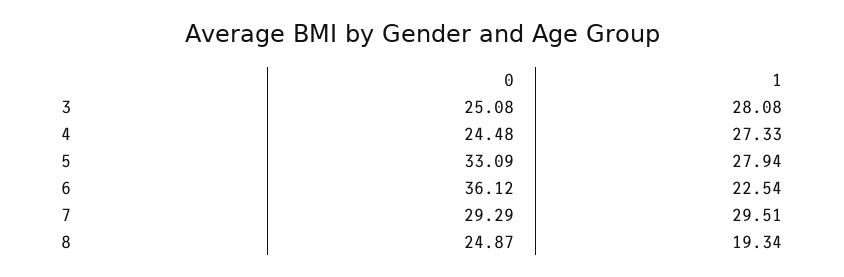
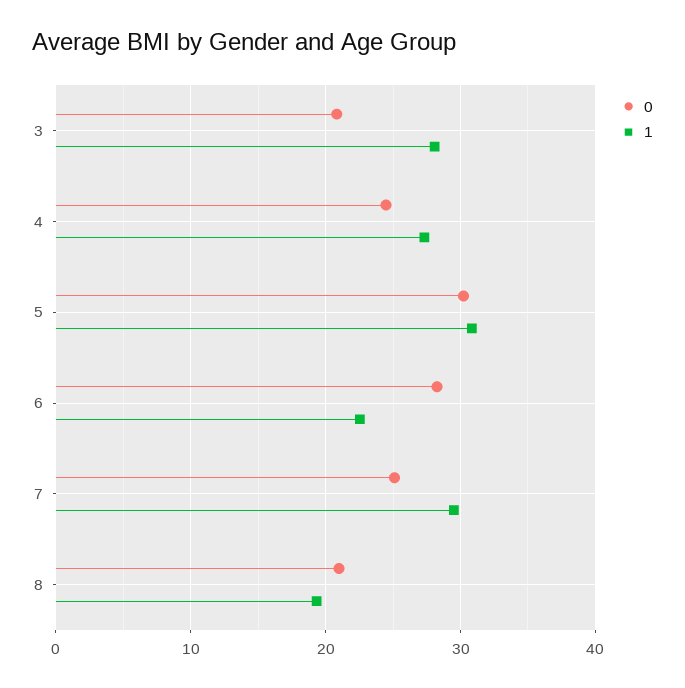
  {
    "0": {
-     "3": 25.08,
+     "3": 21,
      "4": 24.48,
-     "5": 33.09,
+     "5": 30,
-     "6": 36.12,
+     "6": 28,
-     "7": 29.29,
+     "7": 25,
-     "8": 24.87
+     "8": 21
    },
    "1": {
      "3": 28.08,
      "4": 27.33,
-     "5": 27.94,
+     "5": 31,
      "6": 22.54,
      "7": 29.51,
      "8": 19.34
    }
  }

